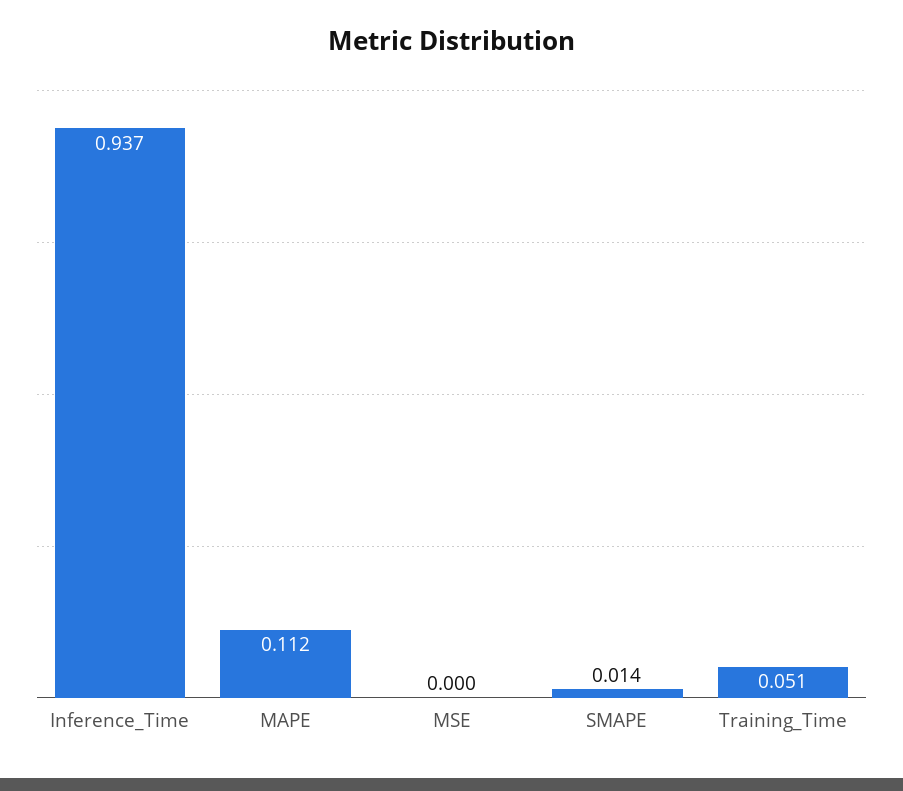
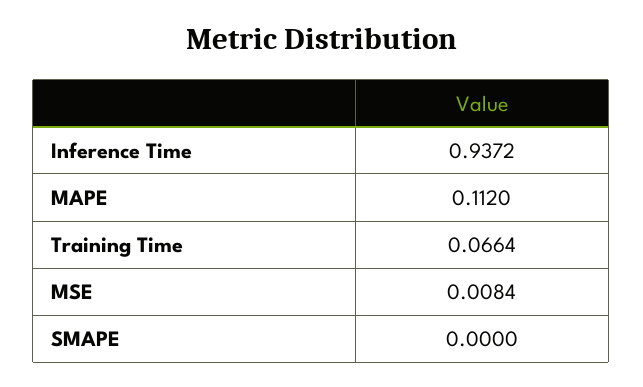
  {
    "Inference_Time": 0.9372,
    "MAPE": 0.112,
-   "MSE": 0,
+   "MSE": 0.0084,
-   "SMAPE": 0.014,
+   "SMAPE": 0,
-   "Training_Time": 0.051
+   "Training_Time": 0.0664
  }

